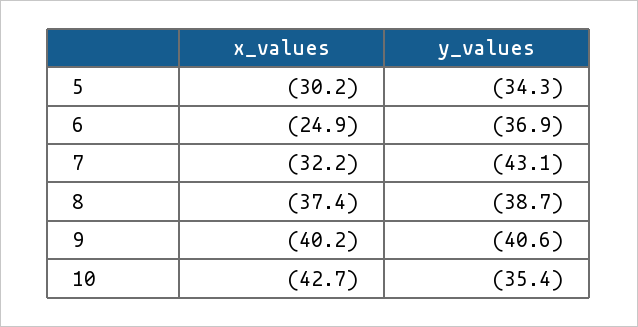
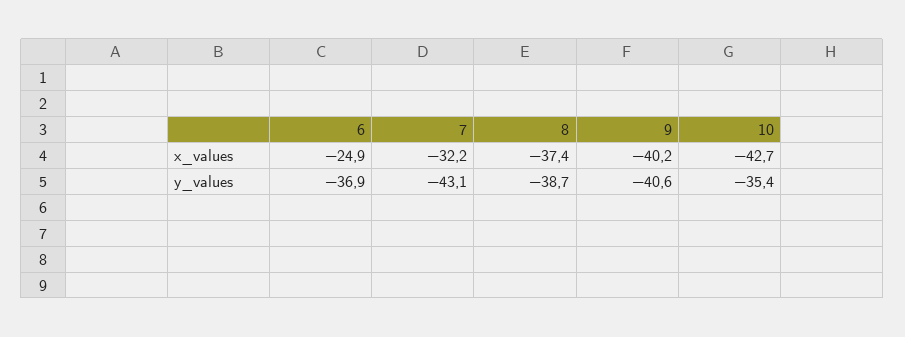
  {
    "x_values": {
-     "5": -30.2,
      "6": -24.9,
      "7": -32.2,
      "8": -37.4,
      "9": -40.2,
      "10": -42.7
    },
    "y_values": {
-     "5": -34.3,
      "6": -36.9,
      "7": -43.1,
      "8": -38.7,
      "9": -40.6,
      "10": -35.4
    }
  }

